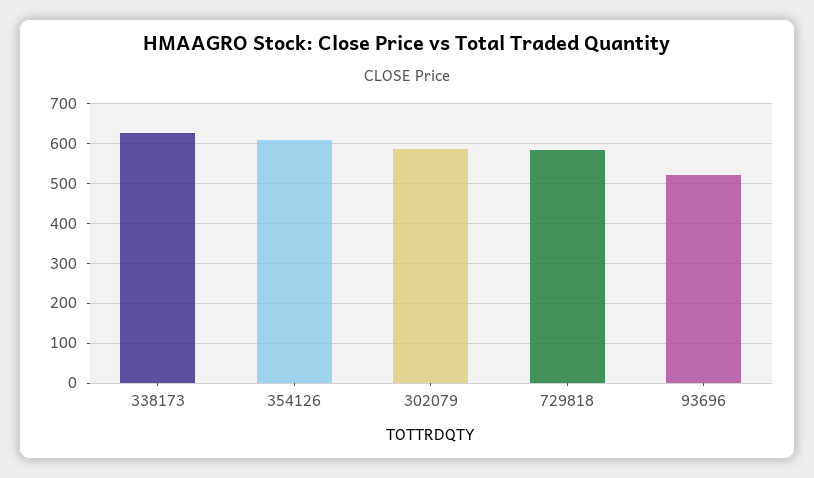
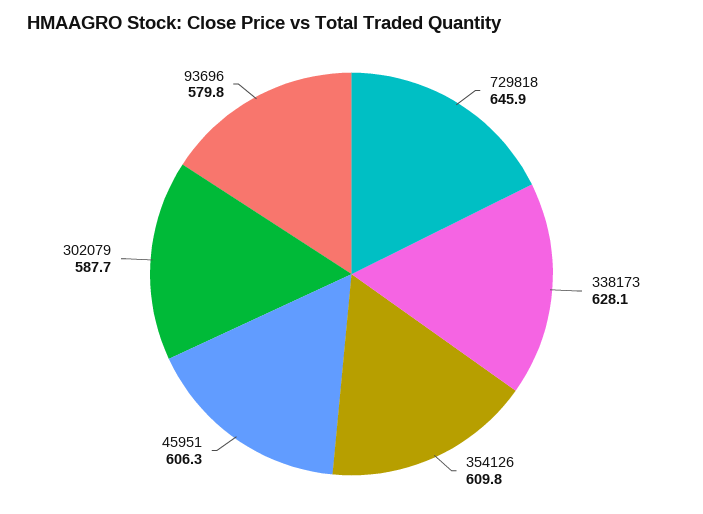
  {
    "338173": 628.1,
    "354126": 609.8,
    "302079": 587.7,
-   "729818": 580,
+   "729818": 645.9,
-   "93696": 520
+   "93696": 579.8,
+   "45951": 606.3
  }

